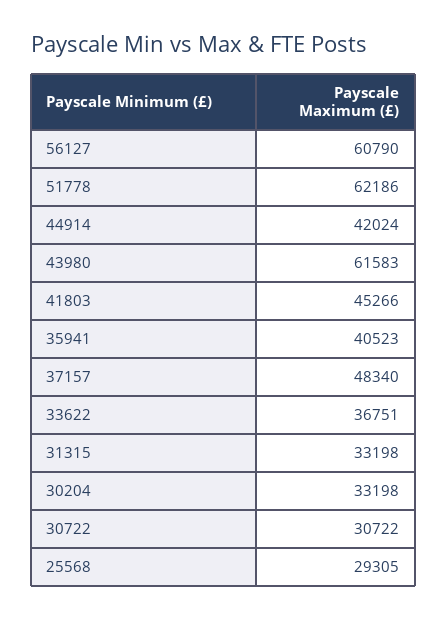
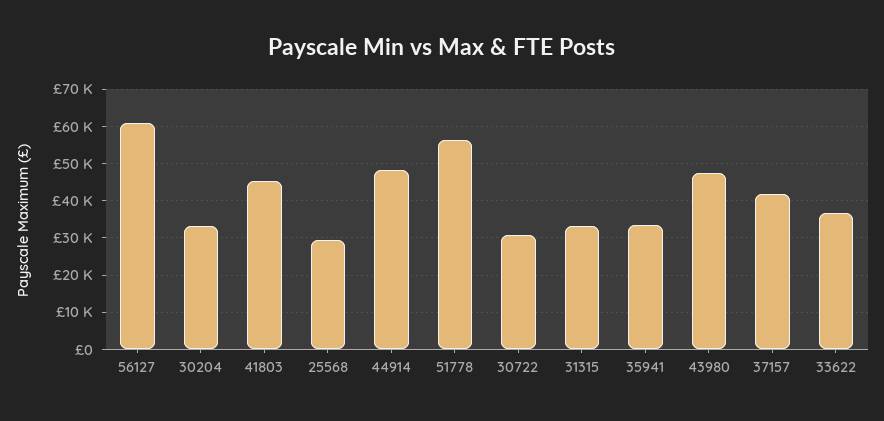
  {
    "56127": 60790,
-   "51778": 62186,
+   "51778": 56000,
-   "44914": 42024,
+   "44914": 48000,
-   "43980": 61583,
+   "43980": 48000,
    "41803": 45266,
-   "35941": 40523,
+   "35941": 34000,
-   "37157": 48340,
+   "37157": 42000,
    "33622": 36751,
    "31315": 33198,
    "30204": 33198,
    "30722": 30722,
    "25568": 29305
  }

